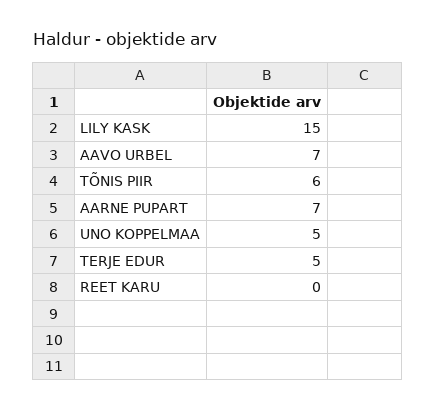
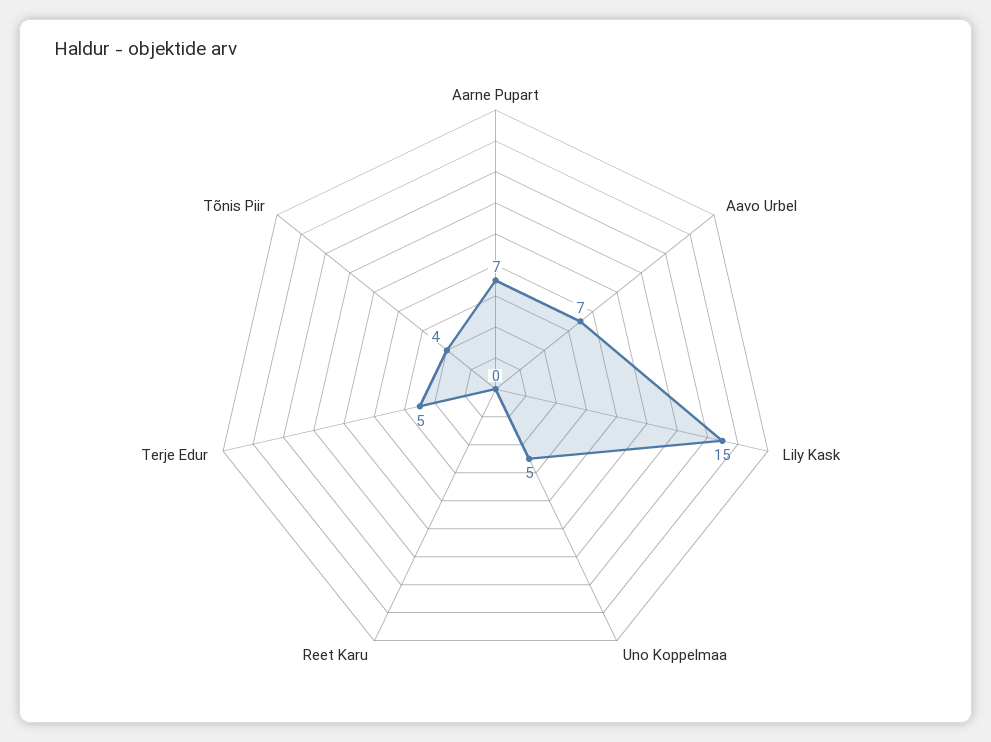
  {
    "LILY KASK": 15,
    "AAVO URBEL": 7,
-   "TÕNIS PIIR": 6,
+   "TÕNIS PIIR": 4,
    "AARNE PUPART": 7,
    "UNO KOPPELMAA": 5,
    "TERJE EDUR": 5,
    "REET KARU": 0
  }

